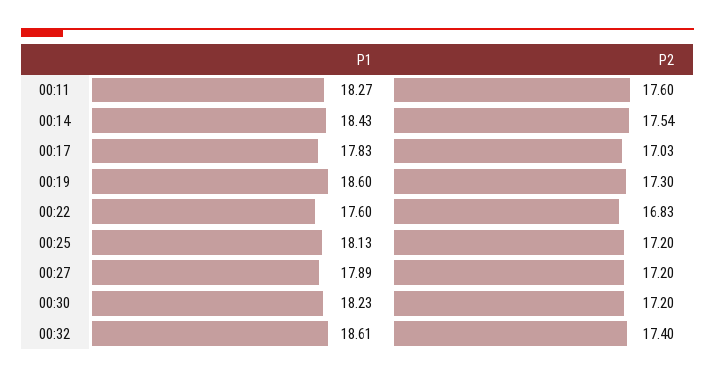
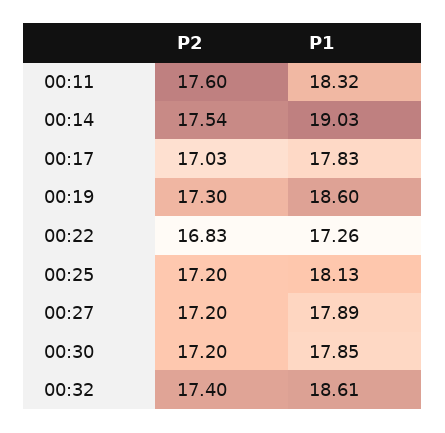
  {
    "P1": {
-     "00:11": 18.27,
+     "00:11": 18.32,
-     "00:14": 18.43,
+     "00:14": 19.03,
      "00:17": 17.83,
      "00:19": 18.6,
-     "00:22": 17.6,
+     "00:22": 17.26,
      "00:25": 18.13,
      "00:27": 17.89,
-     "00:30": 18.23,
+     "00:30": 17.85,
      "00:32": 18.61
    },
    "P2": {
      "00:11": 17.6,
      "00:14": 17.54,
      "00:17": 17.03,
      "00:19": 17.3,
      "00:22": 16.83,
      "00:25": 17.2,
      "00:27": 17.2,
      "00:30": 17.2,
      "00:32": 17.4
    }
  }

